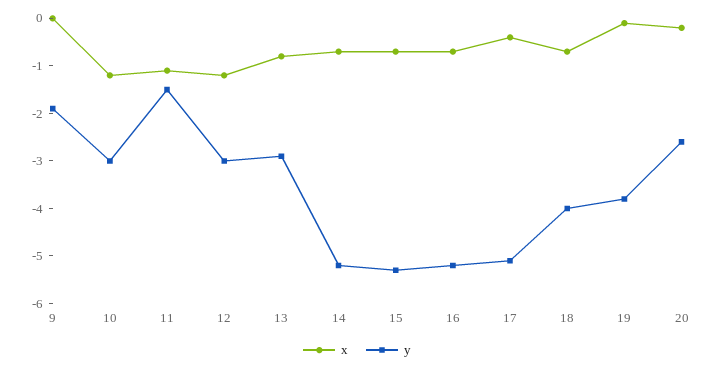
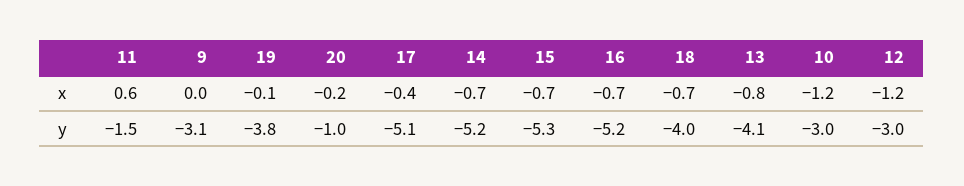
  {
    "x": {
      "9": 0,
      "10": -1.2,
-     "11": -1,
+     "11": 0.6,
      "12": -1.2,
      "13": -0.8,
      "14": -0.7,
      "15": -0.7,
      "16": -0.7,
      "17": -0.4,
      "18": -0.7,
      "19": -0.1,
      "20": -0.2
    },
    "y": {
-     "9": -2,
+     "9": -3.1,
      "10": -3,
      "11": -1.5,
      "12": -3,
-     "13": -3,
+     "13": -4.1,
      "14": -5.2,
      "15": -5.3,
      "16": -5.2,
      "17": -5.1,
      "18": -4,
      "19": -3.8,
-     "20": -2.5
+     "20": -1
    }
  }

